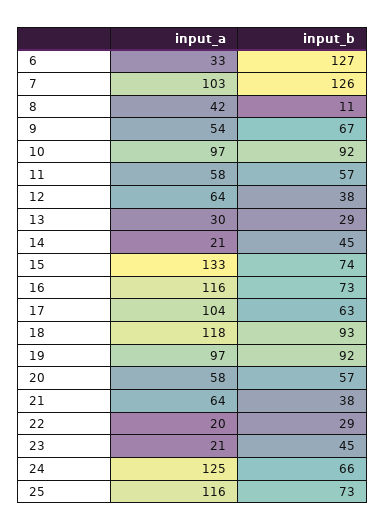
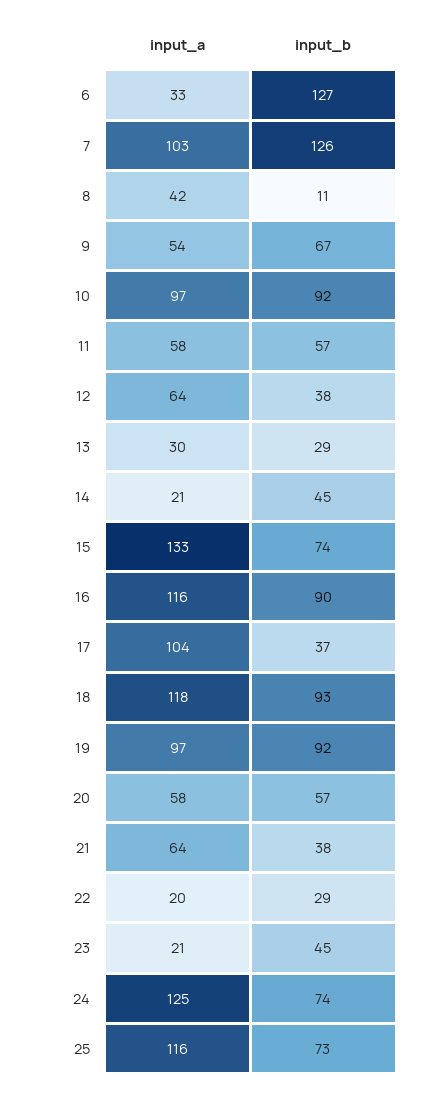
  {
    "input_a": {
      "6": 33,
      "7": 103,
      "8": 42,
      "9": 54,
      "10": 97,
      "11": 58,
      "12": 64,
      "13": 30,
      "14": 21,
      "15": 133,
      "16": 116,
      "17": 104,
      "18": 118,
      "19": 97,
      "20": 58,
      "21": 64,
      "22": 20,
      "23": 21,
      "24": 125,
      "25": 116
    },
    "input_b": {
      "6": 127,
      "7": 126,
      "8": 11,
      "9": 67,
      "10": 92,
      "11": 57,
      "12": 38,
      "13": 29,
      "14": 45,
      "15": 74,
-     "16": 73,
+     "16": 90,
-     "17": 63,
+     "17": 37,
      "18": 93,
      "19": 92,
      "20": 57,
      "21": 38,
      "22": 29,
      "23": 45,
-     "24": 66,
+     "24": 74,
      "25": 73
    }
  }

